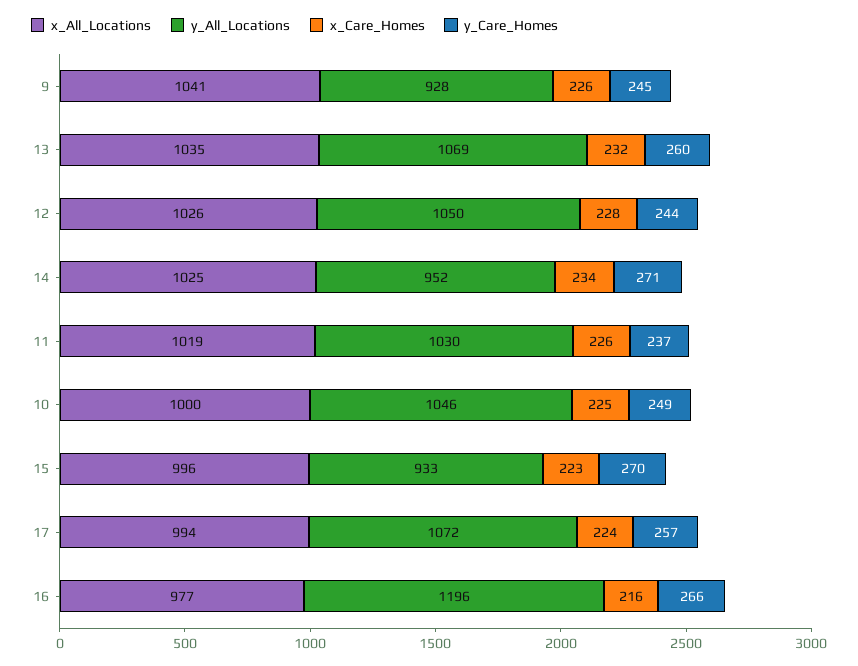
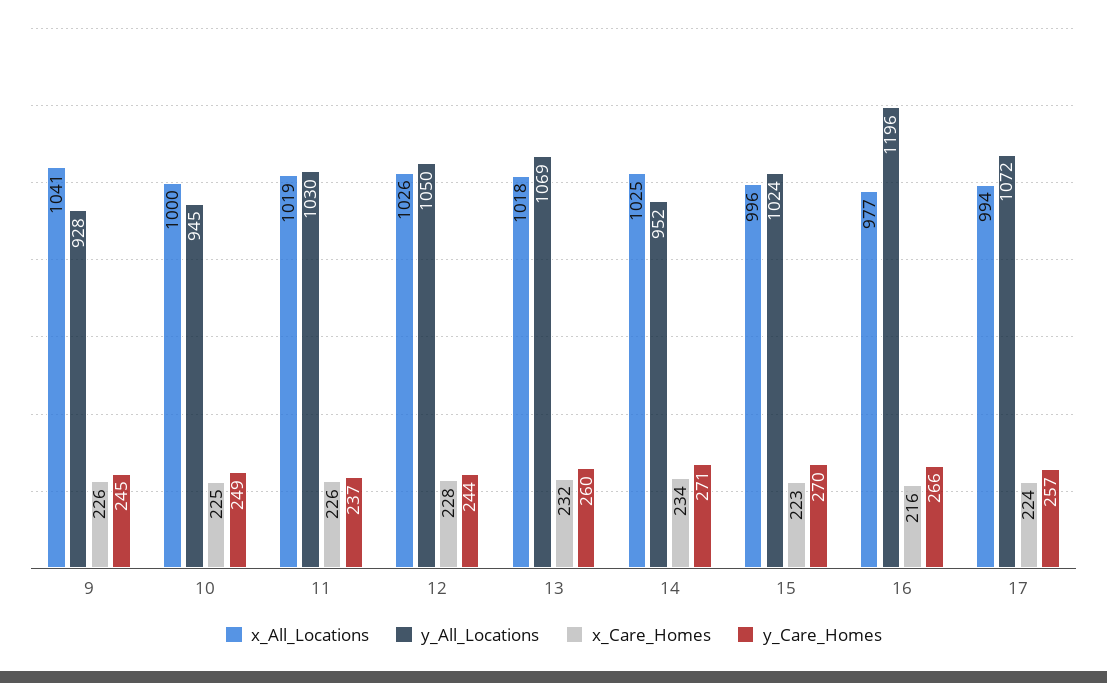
  {
    "x_All_Locations": {
      "9": 1041,
-     "13": 1035,
+     "13": 1018,
      "12": 1026,
      "14": 1025,
      "11": 1019,
      "10": 1000,
      "15": 996,
      "17": 994,
      "16": 977
    },
    "y_All_Locations": {
      "9": 928,
      "13": 1069,
      "12": 1050,
      "14": 952,
      "11": 1030,
-     "10": 1046,
+     "10": 945,
-     "15": 933,
+     "15": 1024,
      "17": 1072,
      "16": 1196
    },
    "x_Care_Homes": {
      "9": 226,
      "13": 232,
      "12": 228,
      "14": 234,
      "11": 226,
      "10": 225,
      "15": 223,
      "17": 224,
      "16": 216
    },
    "y_Care_Homes": {
      "9": 245,
      "13": 260,
      "12": 244,
      "14": 271,
      "11": 237,
      "10": 249,
      "15": 270,
      "17": 257,
      "16": 266
    }
  }

